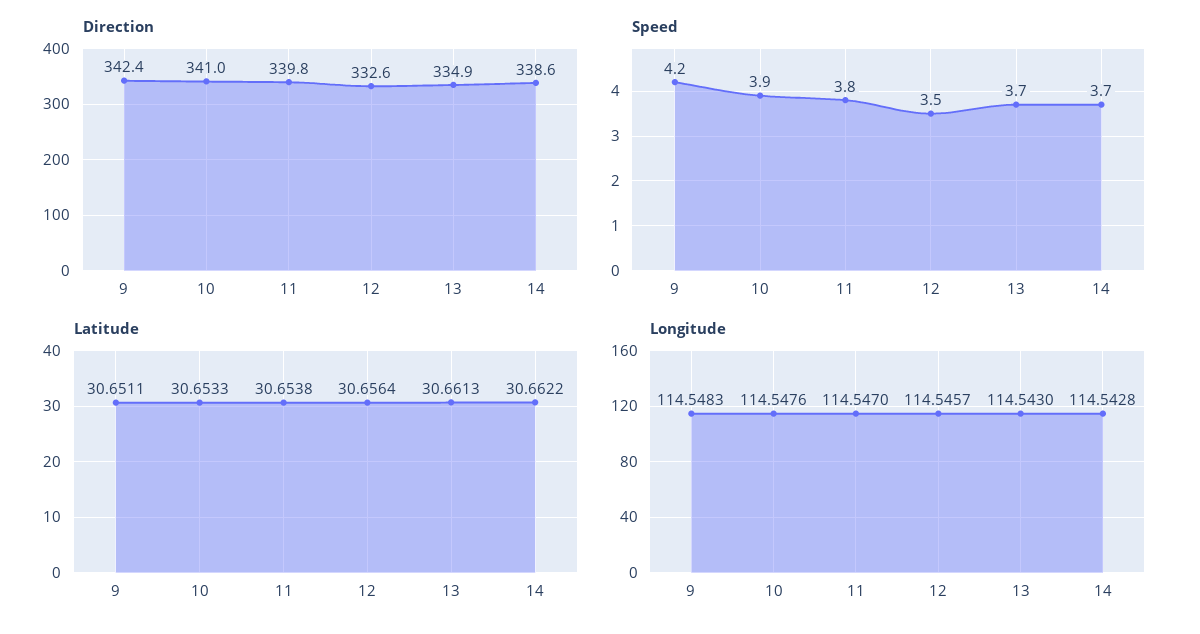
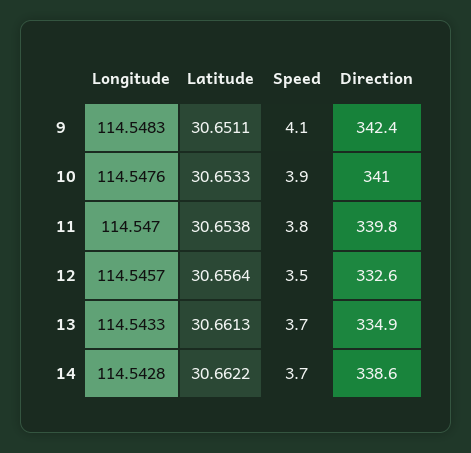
  {
    "Direction": {
      "9": 342.4,
      "10": 341,
      "11": 339.8,
      "12": 332.6,
      "13": 334.9,
      "14": 338.6
    },
    "Speed": {
-     "9": 4.2,
+     "9": 4.1,
      "10": 3.9,
      "11": 3.8,
      "12": 3.5,
      "13": 3.7,
      "14": 3.7
    },
    "Latitude": {
      "9": 30.6511,
      "10": 30.6533,
      "11": 30.6538,
      "12": 30.6564,
      "13": 30.6613,
      "14": 30.6622
    },
    "Longitude": {
      "9": 114.5483,
      "10": 114.5476,
      "11": 114.547,
      "12": 114.5457,
-     "13": 114.543,
+     "13": 114.5433,
      "14": 114.5428
    }
  }

